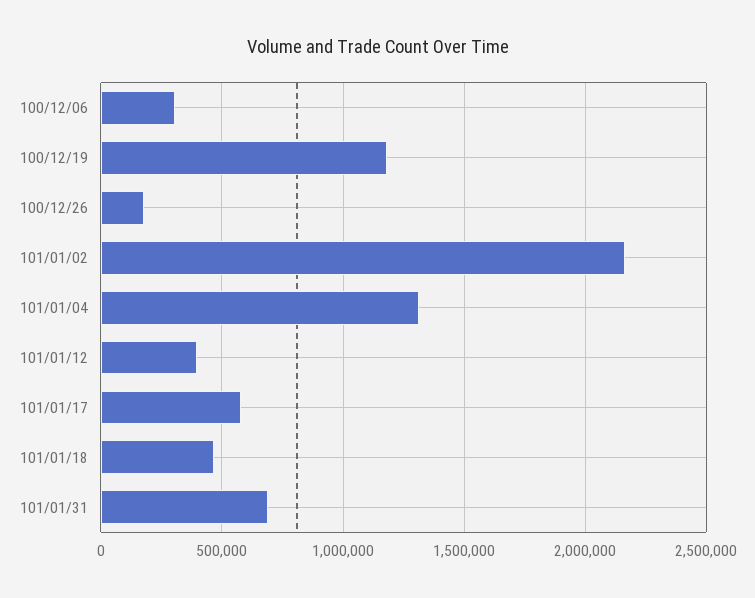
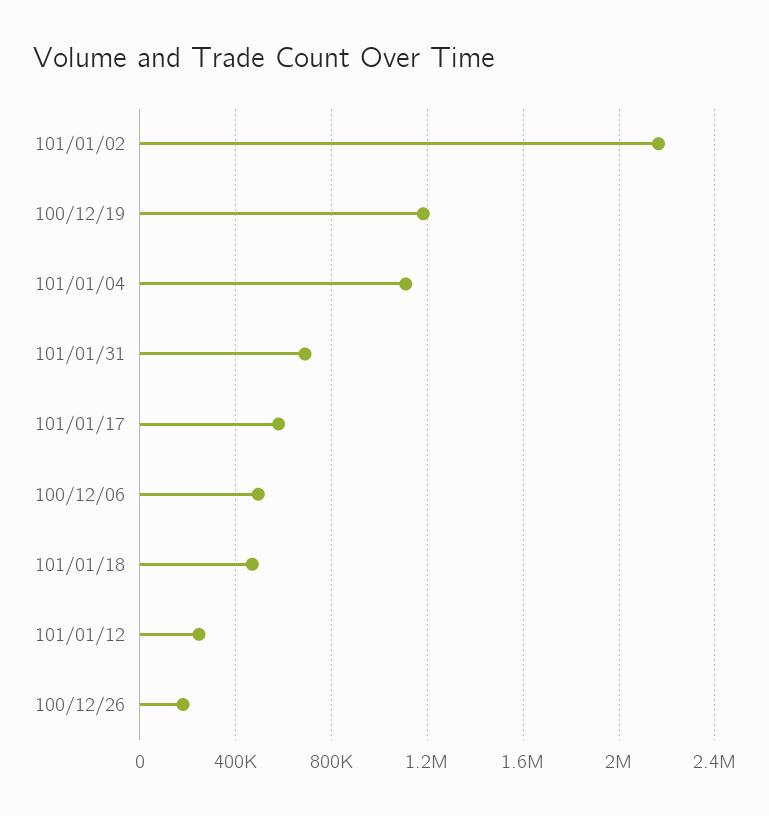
  {
-   "100/12/06": 300000,
+   "100/12/06": 500000,
    "100/12/19": 1200000,
    "100/12/26": 200000,
    "101/01/02": 2150000,
-   "101/01/04": 1300000,
+   "101/01/04": 1100000,
-   "101/01/12": 400000,
+   "101/01/12": 250000,
    "101/01/17": 600000,
    "101/01/18": 450000,
    "101/01/31": 700000
  }

